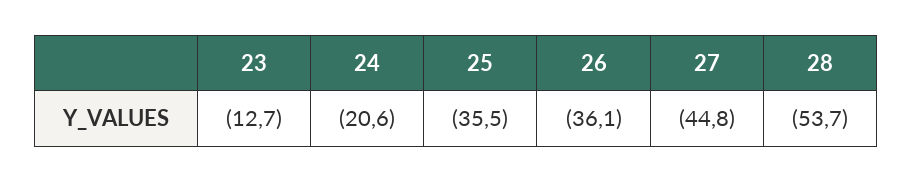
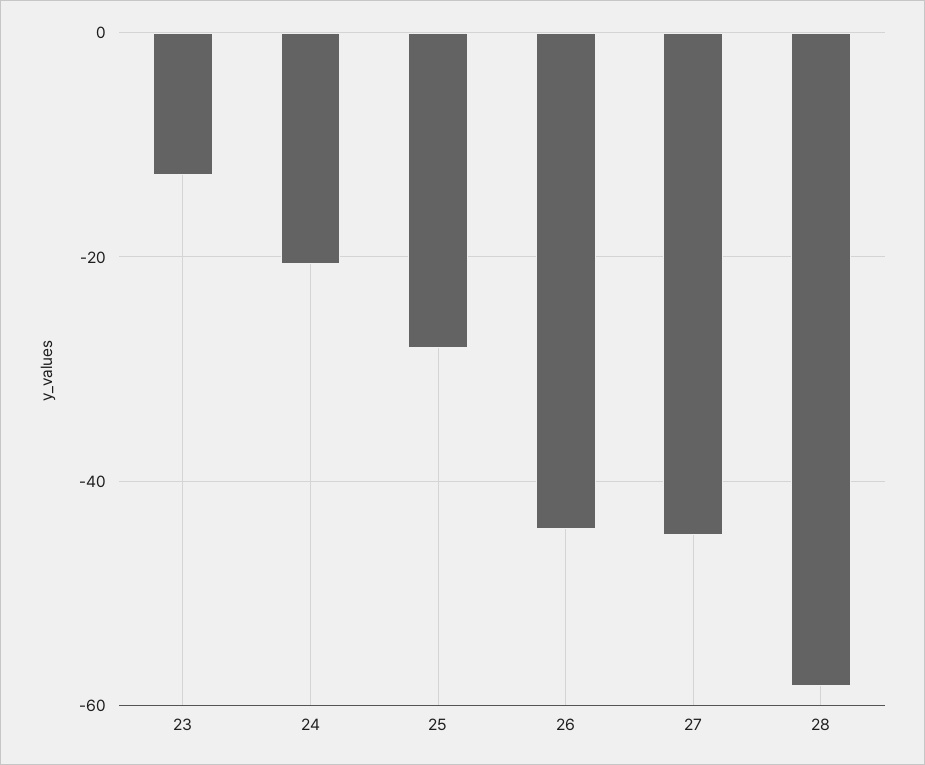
  {
    "23": -12.7,
    "24": -20.6,
-   "25": -35.5,
+   "25": -28,
-   "26": -36.1,
+   "26": -44,
    "27": -44.8,
-   "28": -53.7
+   "28": -58
  }

